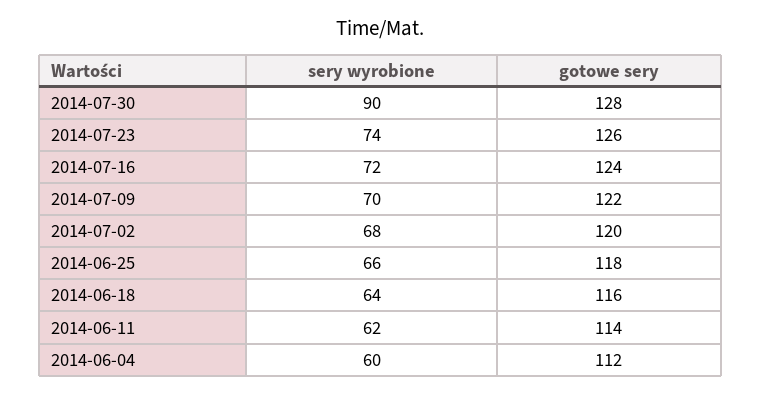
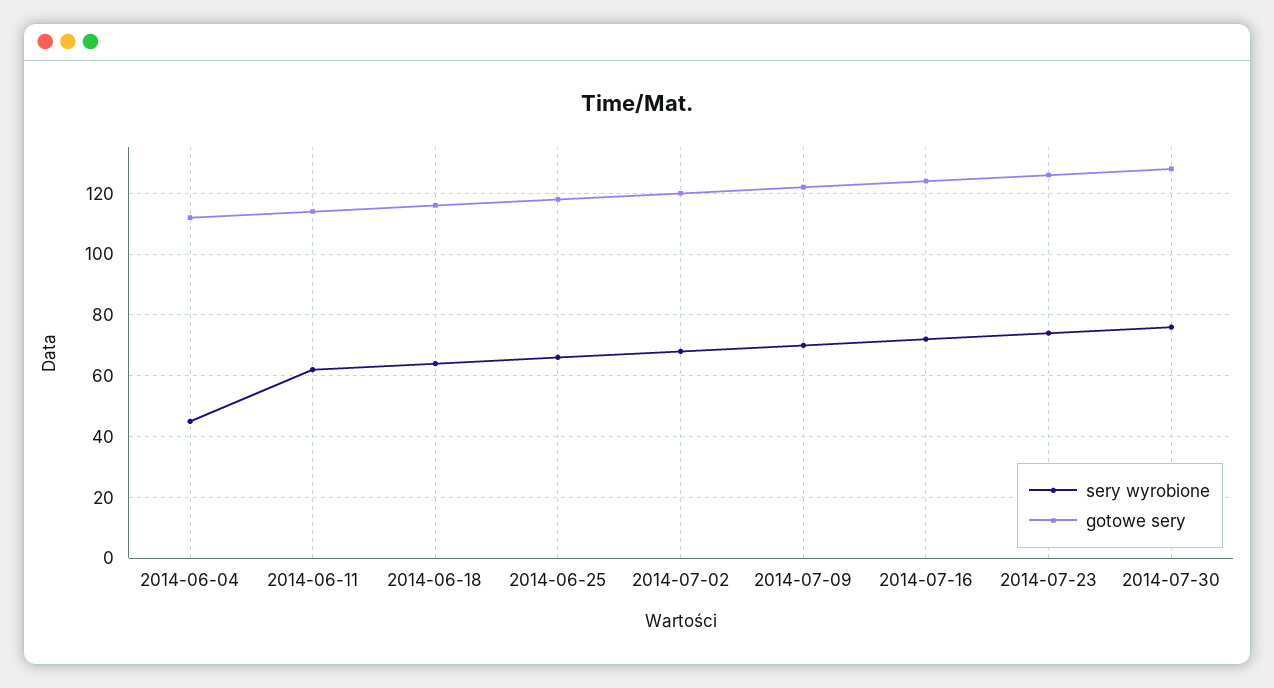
  {
    "sery wyrobione": {
-     "2014-07-30": 90,
+     "2014-07-30": 75,
      "2014-07-23": 74,
      "2014-07-16": 72,
      "2014-07-09": 70,
      "2014-07-02": 68,
      "2014-06-25": 66,
      "2014-06-18": 64,
      "2014-06-11": 62,
-     "2014-06-04": 60
+     "2014-06-04": 45
    },
    "gotowe sery": {
      "2014-07-30": 128,
      "2014-07-23": 126,
      "2014-07-16": 124,
      "2014-07-09": 122,
      "2014-07-02": 120,
      "2014-06-25": 118,
      "2014-06-18": 116,
      "2014-06-11": 114,
      "2014-06-04": 112
    }
  }

